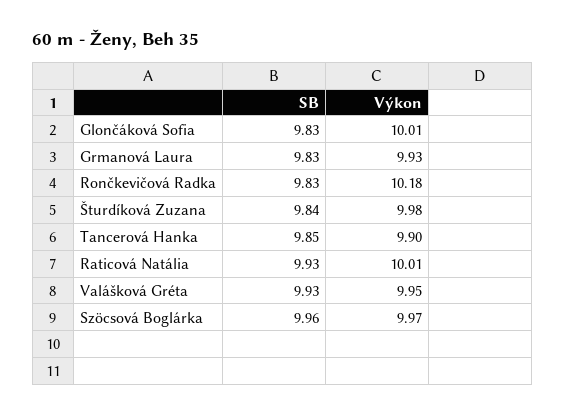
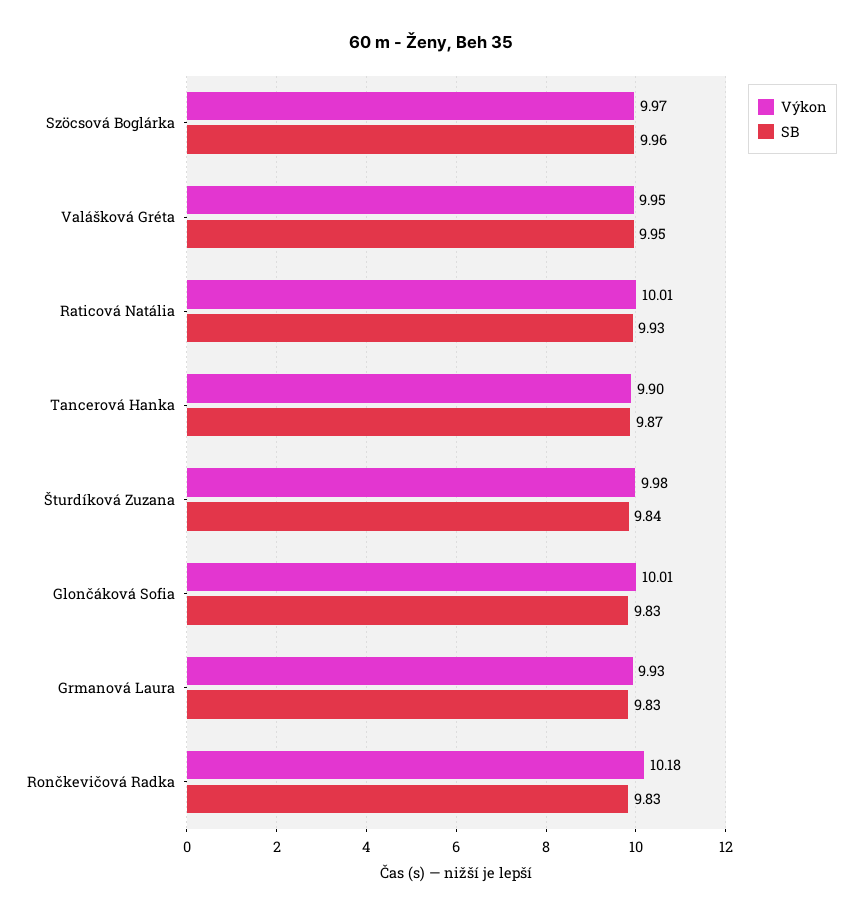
  {
    "SB": {
      "Glončáková Sofia": 9.83,
      "Grmanová Laura": 9.83,
      "Rončkevičová Radka": 9.83,
      "Šturdíková Zuzana": 9.84,
-     "Tancerová Hanka": 9.85,
+     "Tancerová Hanka": 9.87,
      "Raticová Natália": 9.93,
-     "Valášková Gréta": 9.93,
+     "Valášková Gréta": 9.95,
      "Szöcsová Boglárka": 9.96
    },
    "Výkon": {
      "Glončáková Sofia": 10.01,
      "Grmanová Laura": 9.93,
      "Rončkevičová Radka": 10.18,
      "Šturdíková Zuzana": 9.98,
      "Tancerová Hanka": 9.9,
      "Raticová Natália": 10.01,
      "Valášková Gréta": 9.95,
      "Szöcsová Boglárka": 9.97
    }
  }

